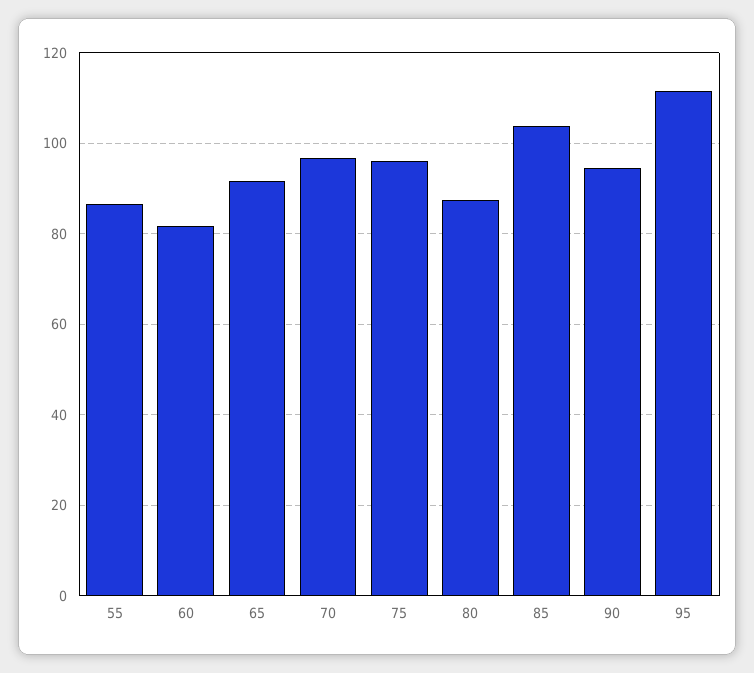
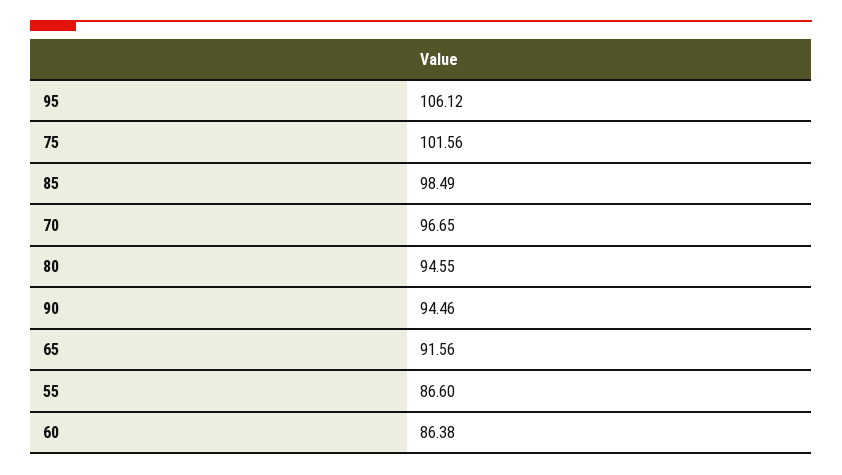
  {
    "55": 86.6,
-   "60": 82,
+   "60": 86.38,
    "65": 91.56,
    "70": 96.65,
-   "75": 96,
+   "75": 101.56,
-   "80": 88,
+   "80": 94.55,
-   "85": 104,
+   "85": 98.49,
    "90": 94.46,
-   "95": 112
+   "95": 106.12
  }

